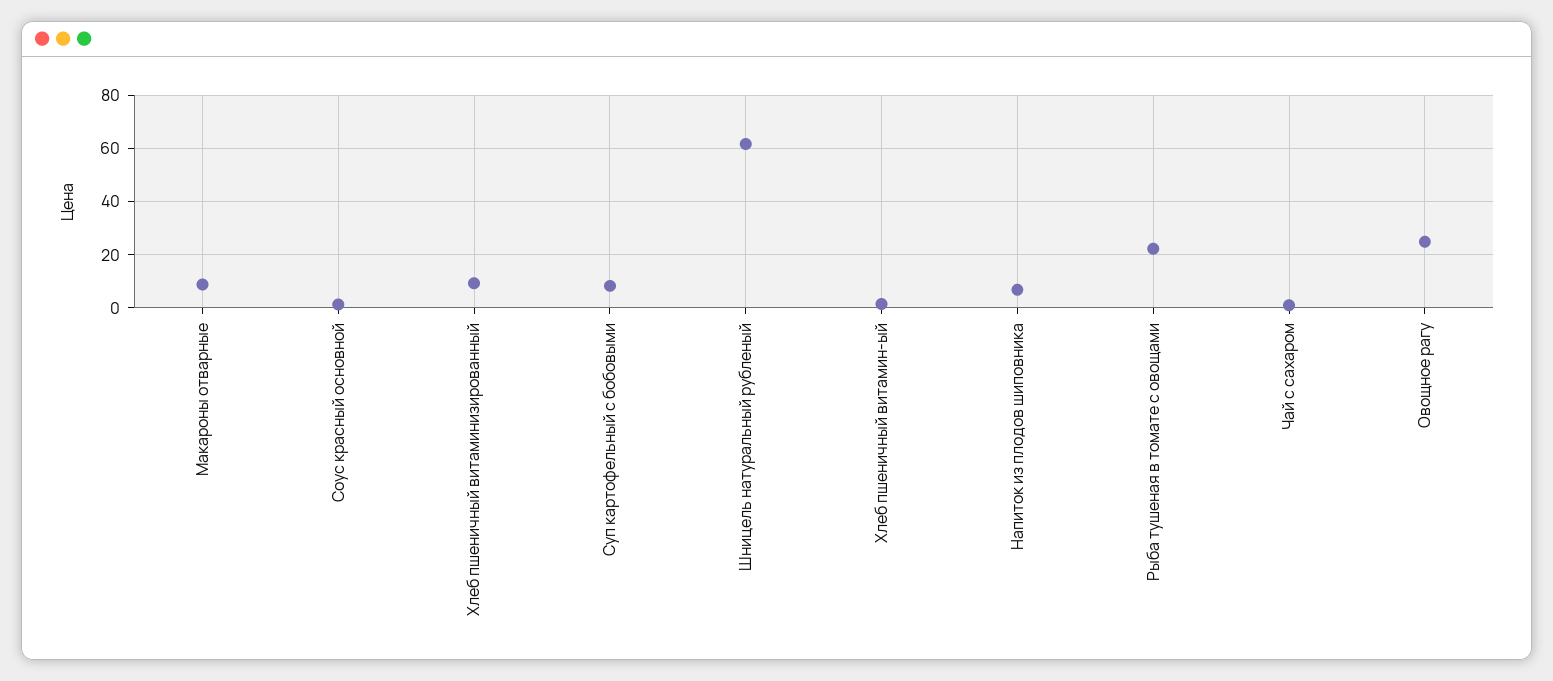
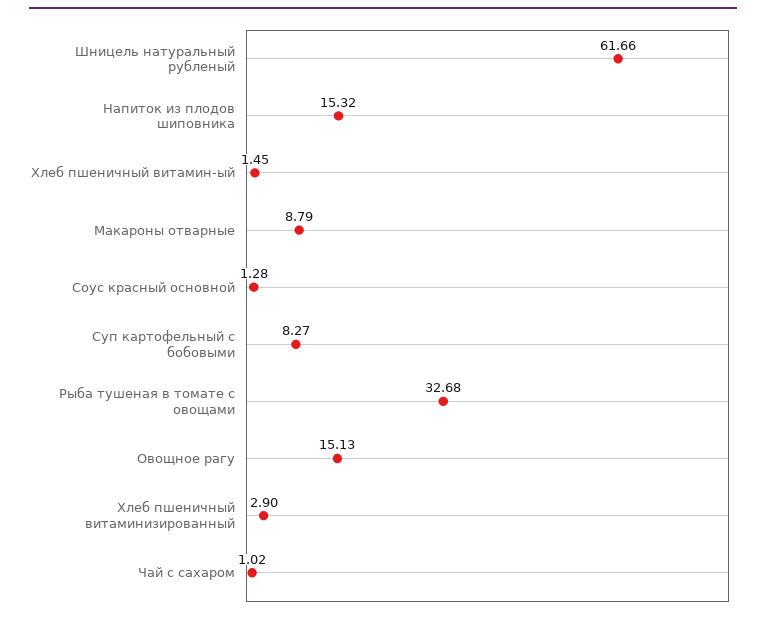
  {
    "Макароны отварные": 8.79,
    "Соус красный основной": 1.28,
-   "Хлеб пшеничный витаминизированный": 10,
+   "Хлеб пшеничный витаминизированный": 2.9,
    "Суп картофельный с бобовыми": 8.27,
    "Шницель натуральный рубленый": 61.66,
    "Хлеб пшеничный витамин-ый": 1.45,
-   "Напиток из плодов шиповника": 7.5,
+   "Напиток из плодов шиповника": 15.32,
-   "Рыба тушеная в томате с овощами": 22.5,
+   "Рыба тушеная в томате с овощами": 32.68,
    "Чай с сахаром": 1.02,
-   "Овощное рагу": 25
+   "Овощное рагу": 15.13
  }

